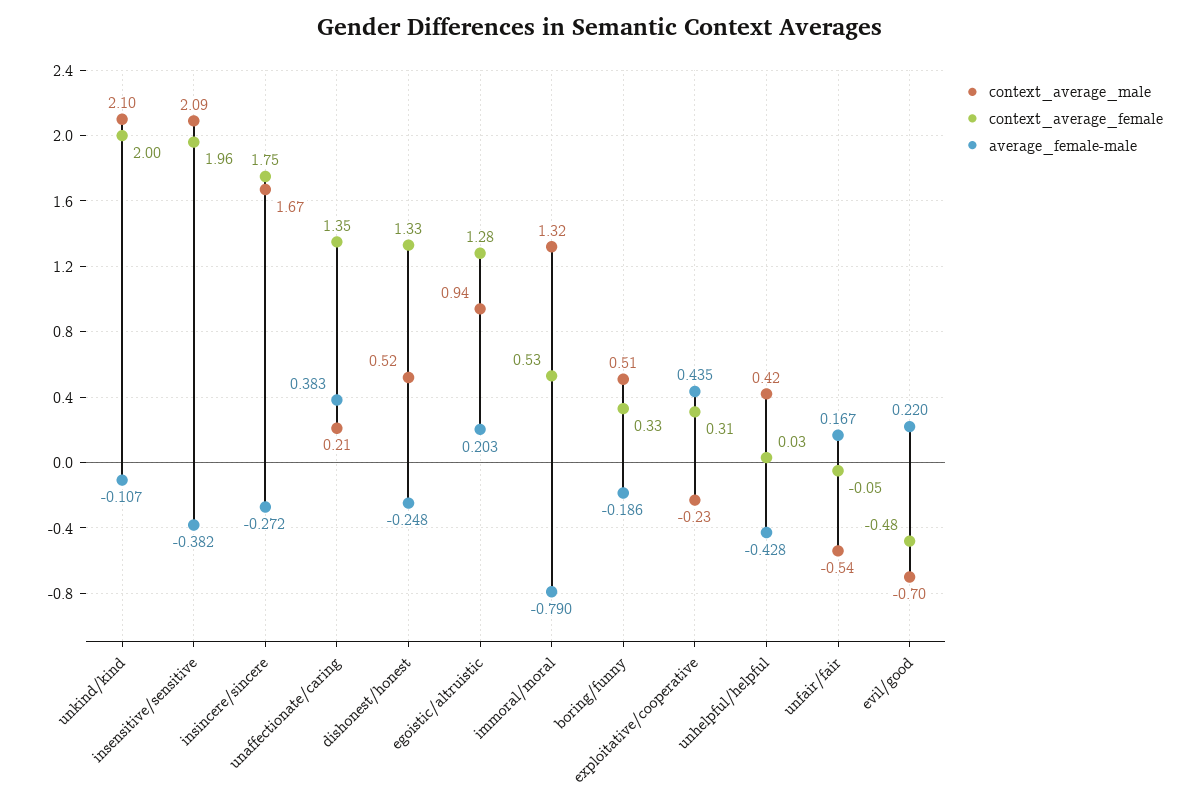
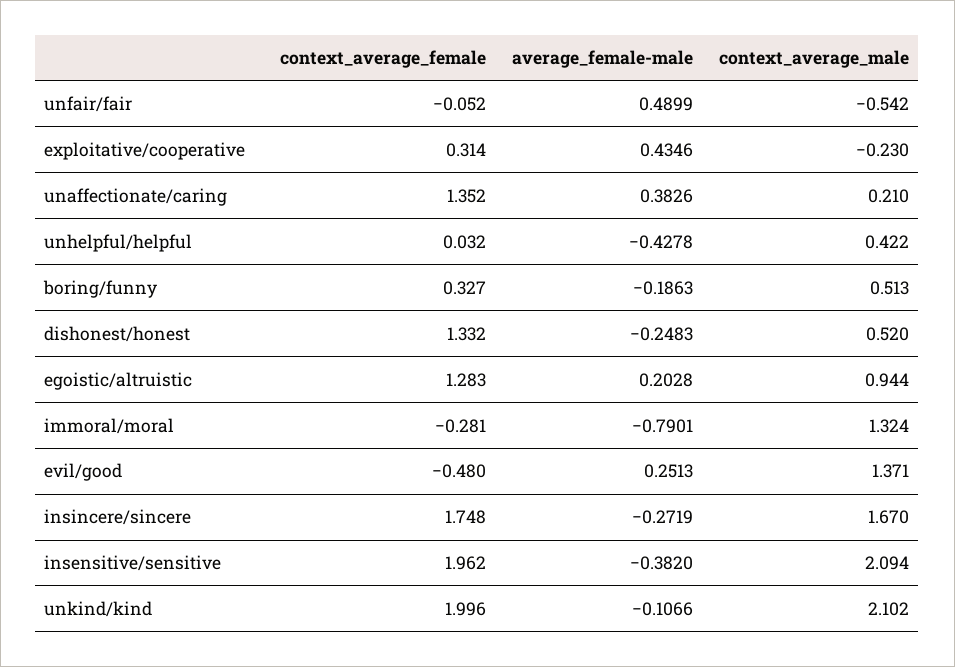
  {
    "context_average_male": {
      "unkind/kind": 2.102,
      "insensitive/sensitive": 2.094,
      "insincere/sincere": 1.67,
      "unaffectionate/caring": 0.21,
      "dishonest/honest": 0.52,
      "egoistic/altruistic": 0.944,
      "immoral/moral": 1.324,
      "boring/funny": 0.513,
      "exploitative/cooperative": -0.23,
      "unhelpful/helpful": 0.422,
      "unfair/fair": -0.542,
-     "evil/good": -0.7
+     "evil/good": 1.371
    },
    "context_average_female": {
      "unkind/kind": 1.996,
      "insensitive/sensitive": 1.962,
      "insincere/sincere": 1.748,
      "unaffectionate/caring": 1.352,
      "dishonest/honest": 1.332,
      "egoistic/altruistic": 1.283,
-     "immoral/moral": 0.53,
+     "immoral/moral": -0.281,
      "boring/funny": 0.327,
      "exploitative/cooperative": 0.314,
      "unhelpful/helpful": 0.032,
      "unfair/fair": -0.052,
      "evil/good": -0.48
    },
    "average_female-male": {
      "unkind/kind": -0.1066,
      "insensitive/sensitive": -0.382,
      "insincere/sincere": -0.2719,
      "unaffectionate/caring": 0.3826,
      "dishonest/honest": -0.2483,
      "egoistic/altruistic": 0.2028,
      "immoral/moral": -0.7901,
      "boring/funny": -0.1863,
      "exploitative/cooperative": 0.4346,
      "unhelpful/helpful": -0.4278,
-     "unfair/fair": 0.167,
+     "unfair/fair": 0.4899,
-     "evil/good": 0.22
+     "evil/good": 0.2513
    }
  }

